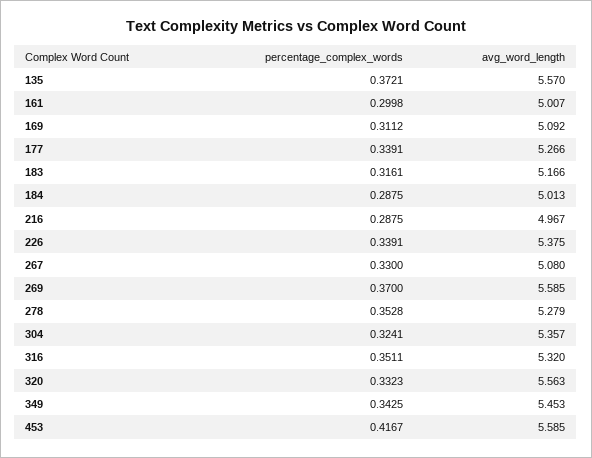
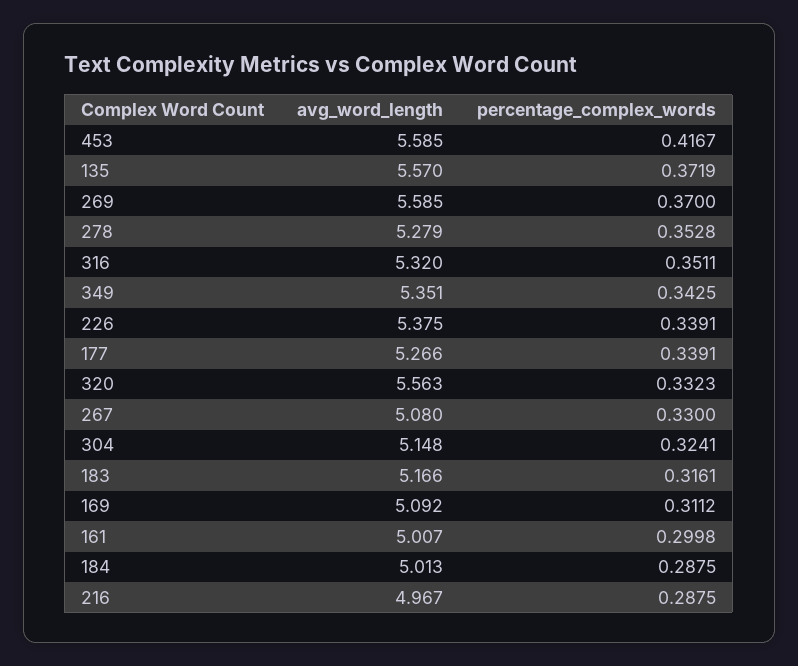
  {
    "percentage_complex_words": {
-     "135": 0.3721,
+     "135": 0.3719,
      "161": 0.2998,
      "169": 0.3112,
      "177": 0.3391,
      "183": 0.3161,
      "184": 0.2875,
      "216": 0.2875,
      "226": 0.3391,
      "267": 0.33,
      "269": 0.37,
      "278": 0.3528,
      "304": 0.3241,
      "316": 0.3511,
      "320": 0.3323,
      "349": 0.3425,
      "453": 0.4167
    },
    "avg_word_length": {
      "135": 5.57,
      "161": 5.007,
      "169": 5.092,
      "177": 5.266,
      "183": 5.166,
      "184": 5.013,
      "216": 4.967,
      "226": 5.375,
      "267": 5.08,
      "269": 5.585,
      "278": 5.279,
-     "304": 5.357,
+     "304": 5.148,
      "316": 5.32,
      "320": 5.563,
-     "349": 5.453,
+     "349": 5.351,
      "453": 5.585
    }
  }

